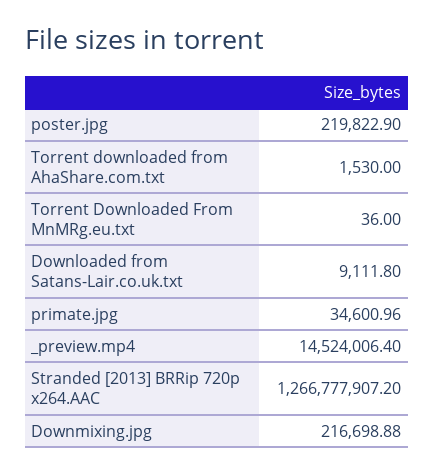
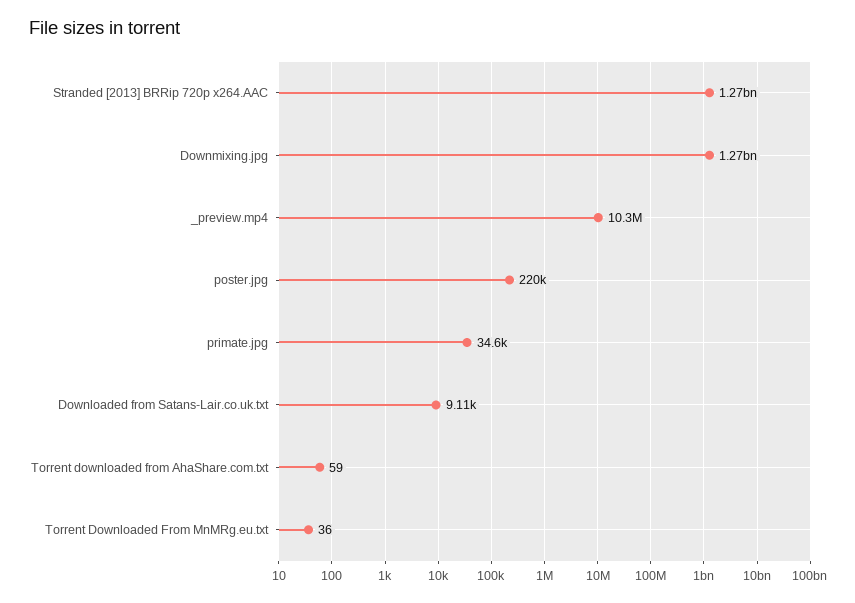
  {
    "poster.jpg": 219822.9,
-   "Torrent downloaded from AhaShare.com.txt": 1530,
+   "Torrent downloaded from AhaShare.com.txt": 59,
    "Torrent Downloaded From MnMRg.eu.txt": 36,
    "Downloaded from Satans-Lair.co.uk.txt": 9111.8,
    "primate.jpg": 34600.96,
-   "_preview.mp4": 14524006.4,
+   "_preview.mp4": 10300000,
    "Stranded [2013] BRRip 720p x264.AAC": 1266777907.2,
-   "Downmixing.jpg": 216698.88
+   "Downmixing.jpg": 1270000000
  }

